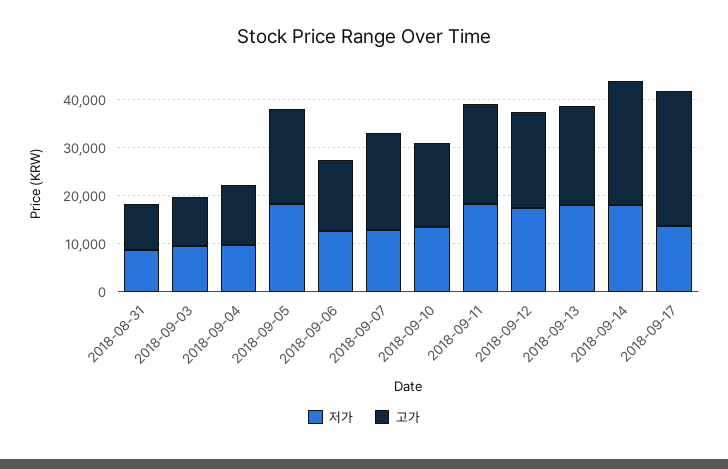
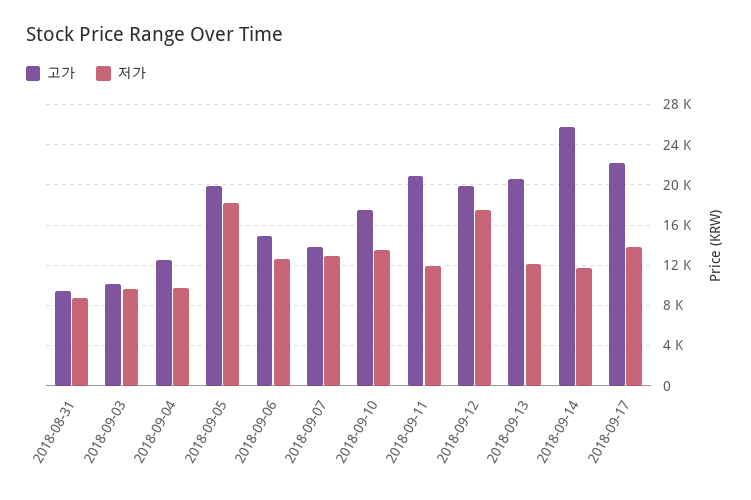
  {
    "저가": {
      "2018-08-31": 9000,
      "2018-09-03": 10000,
      "2018-09-04": 10000,
      "2018-09-05": 18000,
      "2018-09-06": 13000,
      "2018-09-07": 13000,
      "2018-09-10": 14000,
-     "2018-09-11": 18000,
+     "2018-09-11": 12000,
      "2018-09-12": 18000,
-     "2018-09-13": 18000,
+     "2018-09-13": 12000,
-     "2018-09-14": 18000,
+     "2018-09-14": 12000,
      "2018-09-17": 14000
    },
    "고가": {
      "2018-08-31": 9000,
      "2018-09-03": 10000,
      "2018-09-04": 13000,
      "2018-09-05": 20000,
      "2018-09-06": 15000,
-     "2018-09-07": 20000,
+     "2018-09-07": 14000,
      "2018-09-10": 17000,
      "2018-09-11": 21000,
      "2018-09-12": 20000,
      "2018-09-13": 21000,
      "2018-09-14": 26000,
-     "2018-09-17": 28000
+     "2018-09-17": 22000
    }
  }

